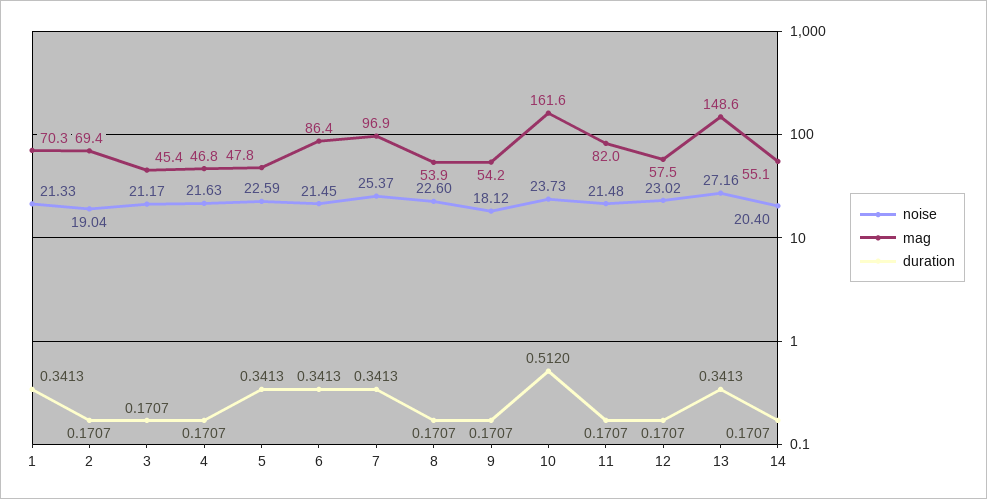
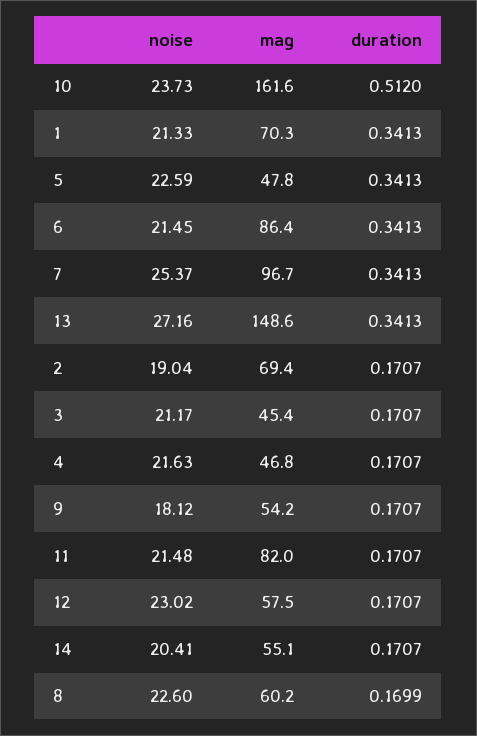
  {
    "noise": {
      "1": 21.33,
      "2": 19.04,
      "3": 21.17,
      "4": 21.63,
      "5": 22.59,
      "6": 21.45,
      "7": 25.37,
      "8": 22.6,
      "9": 18.12,
      "10": 23.73,
      "11": 21.48,
      "12": 23.02,
      "13": 27.16,
-     "14": 20.4
+     "14": 20.41
    },
    "mag": {
      "1": 70.3,
      "2": 69.4,
      "3": 45.4,
      "4": 46.8,
      "5": 47.8,
      "6": 86.4,
-     "7": 96.9,
+     "7": 96.7,
-     "8": 53.9,
+     "8": 60.2,
      "9": 54.2,
      "10": 161.6,
      "11": 82,
      "12": 57.5,
      "13": 148.6,
      "14": 55.1
    },
    "duration": {
      "1": 0.3413,
      "2": 0.1707,
      "3": 0.1707,
      "4": 0.1707,
      "5": 0.3413,
      "6": 0.3413,
      "7": 0.3413,
-     "8": 0.1707,
+     "8": 0.1699,
      "9": 0.1707,
      "10": 0.512,
      "11": 0.1707,
      "12": 0.1707,
      "13": 0.3413,
      "14": 0.1707
    }
  }

